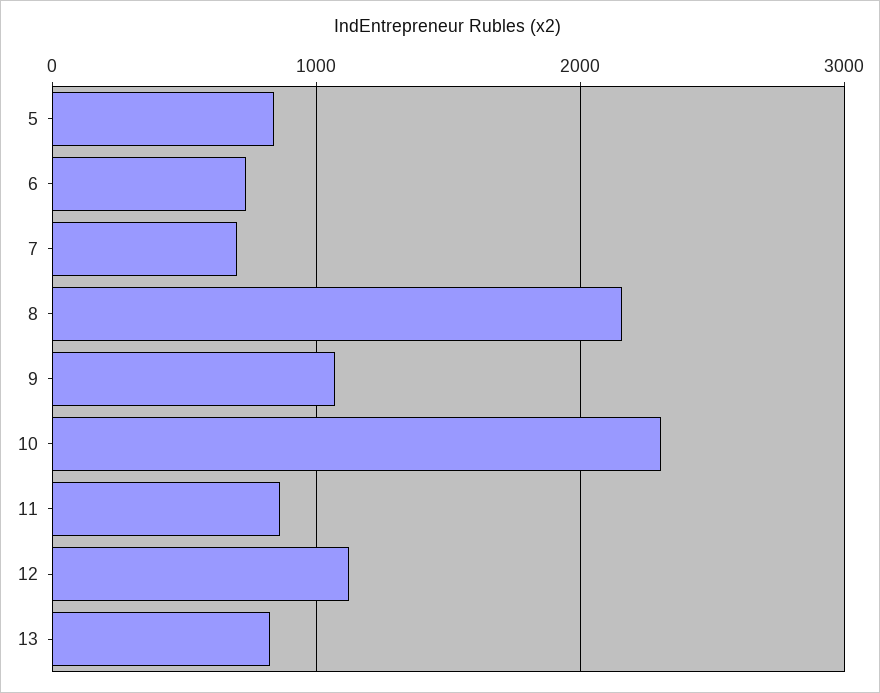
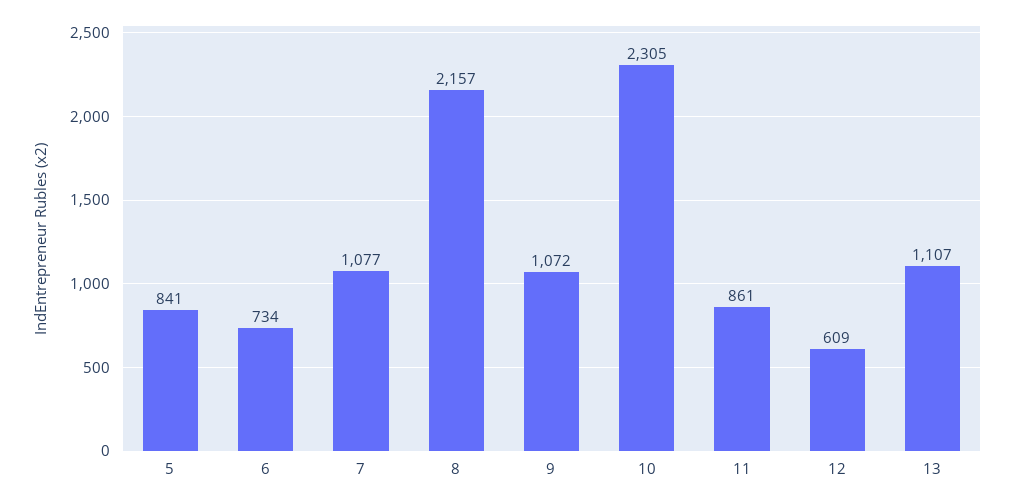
  {
    "5": 841,
    "6": 734,
-   "7": 700,
+   "7": 1077,
    "8": 2157,
    "9": 1072,
    "10": 2305,
    "11": 861,
-   "12": 1100,
+   "12": 609,
-   "13": 800
+   "13": 1107
  }

